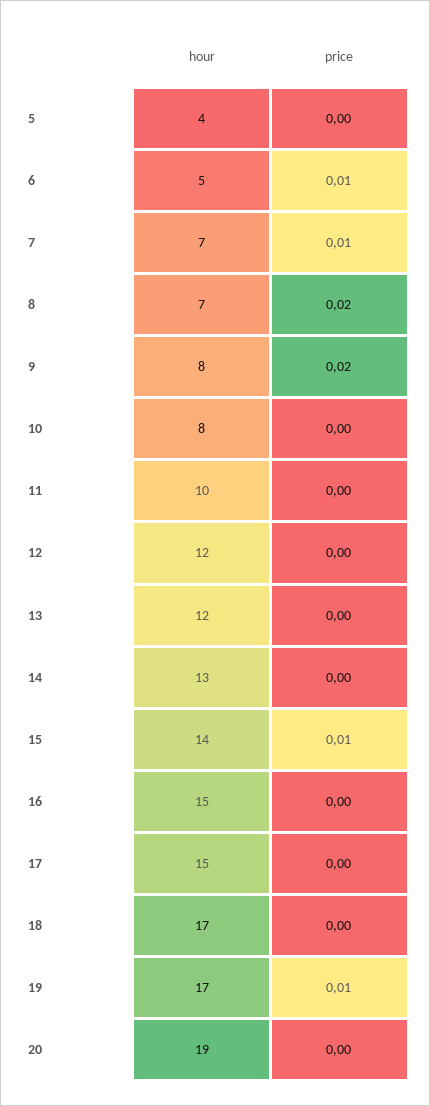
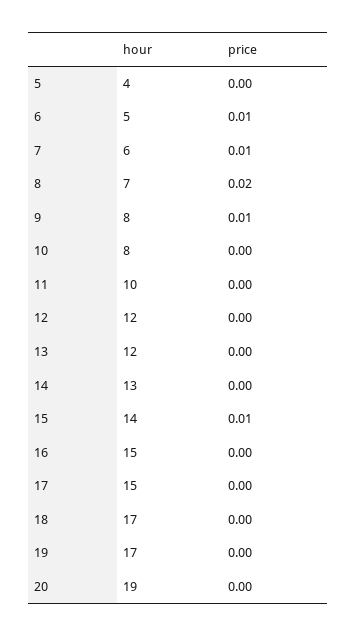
  {
    "hour": {
      "5": 4,
      "6": 5,
-     "7": 7,
+     "7": 6,
      "8": 7,
      "9": 8,
      "10": 8,
      "11": 10,
      "12": 12,
      "13": 12,
      "14": 13,
      "15": 14,
      "16": 15,
      "17": 15,
      "18": 17,
      "19": 17,
      "20": 19
    },
    "price": {
      "5": 0,
      "6": 0.01,
      "7": 0.01,
      "8": 0.02,
-     "9": 0.02,
+     "9": 0.01,
      "10": 0,
      "11": 0,
      "12": 0,
      "13": 0,
      "14": 0,
      "15": 0.01,
      "16": 0,
      "17": 0,
      "18": 0,
-     "19": 0.01,
+     "19": 0,
      "20": 0
    }
  }

